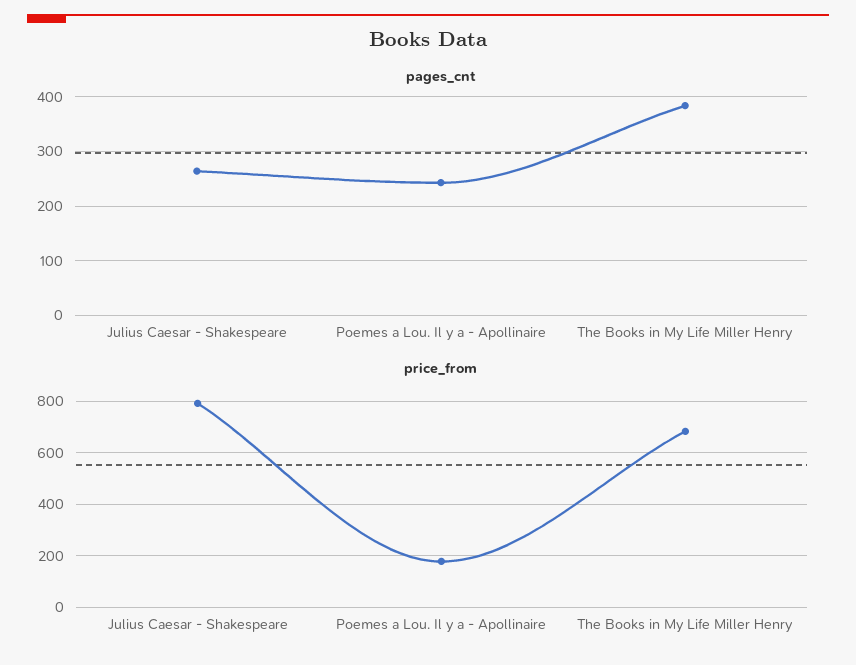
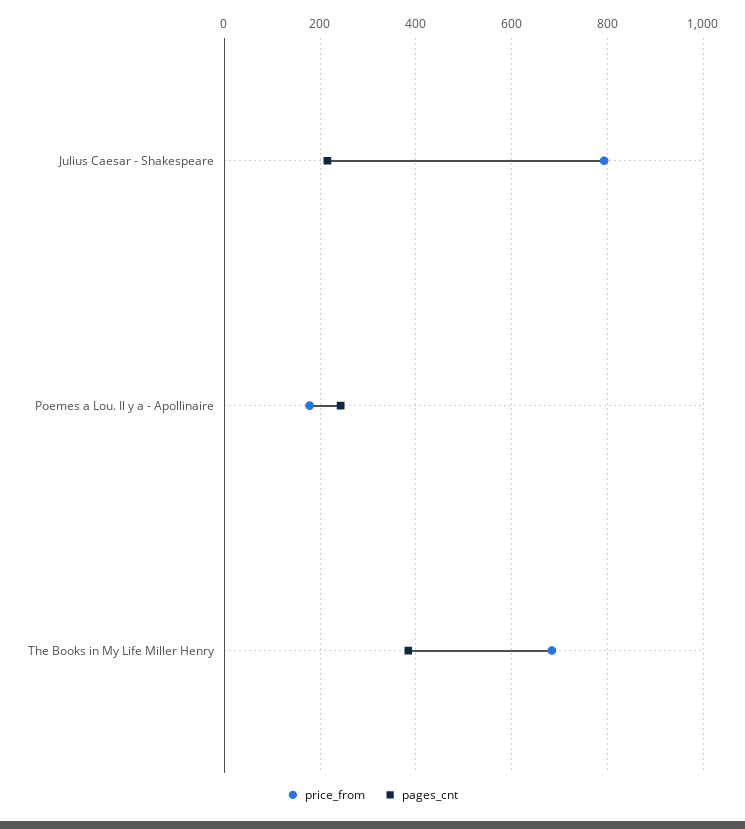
  {
    "pages_cnt": {
-     "Julius Caesar - Shakespeare": 260,
+     "Julius Caesar - Shakespeare": 220,
      "Poemes a Lou. Il y a - Apollinaire": 240,
      "The Books in My Life Miller Henry": 380
    },
    "price_from": {
      "Julius Caesar - Shakespeare": 800,
      "Poemes a Lou. Il y a - Apollinaire": 180,
      "The Books in My Life Miller Henry": 680
    }
  }

